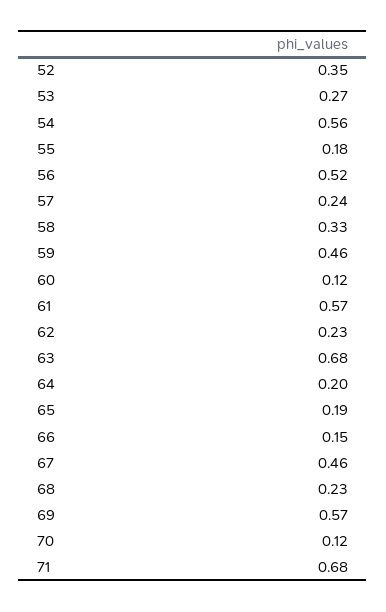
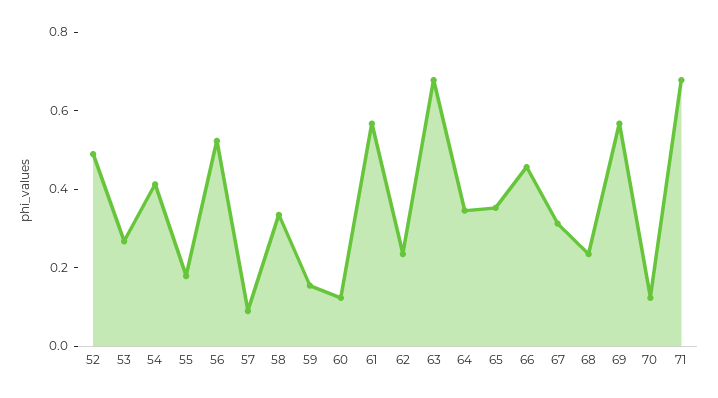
  {
-   "52": 0.35,
+   "52": 0.5,
    "53": 0.27,
-   "54": 0.56,
+   "54": 0.4,
    "55": 0.18,
    "56": 0.52,
-   "57": 0.24,
+   "57": 0.1,
    "58": 0.33,
-   "59": 0.46,
+   "59": 0.15,
    "60": 0.12,
    "61": 0.57,
    "62": 0.23,
    "63": 0.68,
-   "64": 0.2,
+   "64": 0.35,
-   "65": 0.19,
+   "65": 0.35,
-   "66": 0.15,
+   "66": 0.45,
-   "67": 0.46,
+   "67": 0.3,
    "68": 0.23,
    "69": 0.57,
    "70": 0.12,
    "71": 0.68
  }

